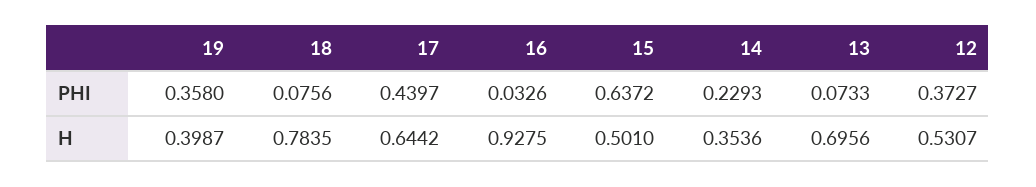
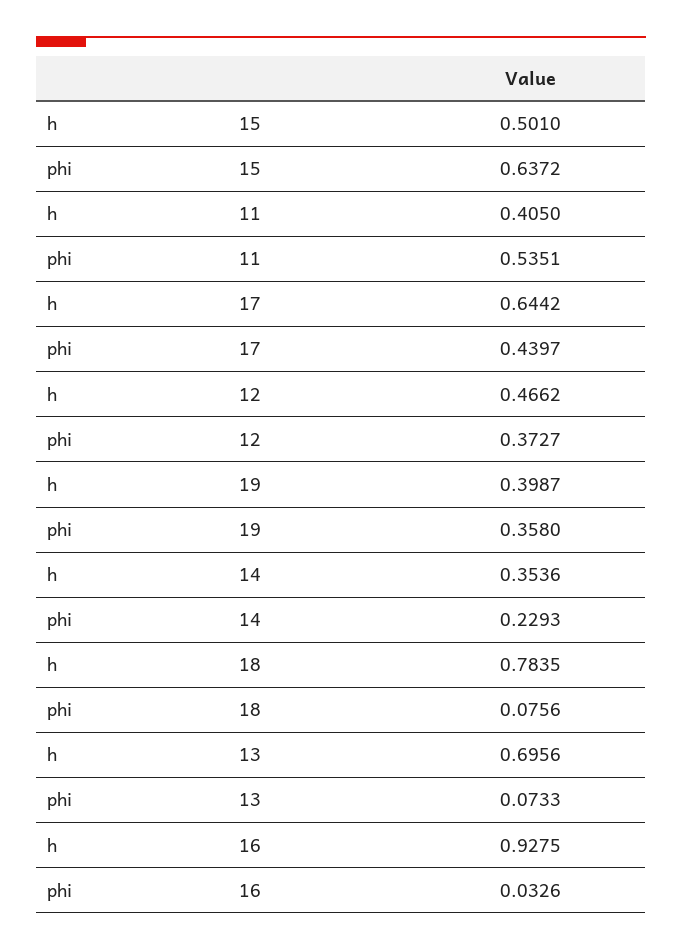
  {
    "19": {
      "PHI": 0.358,
      "H": 0.3987
    },
    "18": {
      "PHI": 0.0756,
      "H": 0.7835
    },
    "17": {
      "PHI": 0.4397,
      "H": 0.6442
    },
    "16": {
      "PHI": 0.0326,
      "H": 0.9275
    },
    "15": {
      "PHI": 0.6372,
      "H": 0.501
    },
    "14": {
      "PHI": 0.2293,
      "H": 0.3536
    },
    "13": {
      "PHI": 0.0733,
      "H": 0.6956
    },
    "12": {
      "PHI": 0.3727,
-     "H": 0.5307
+     "H": 0.4662
-   }
+   },
+   "11": {
+     "H": 0.405,
+     "PHI": 0.5351
+   }
  }

